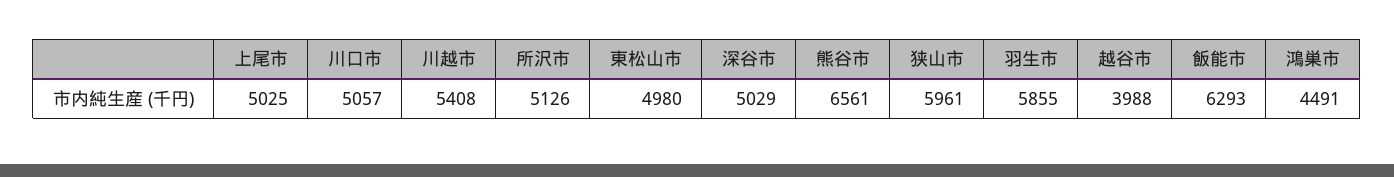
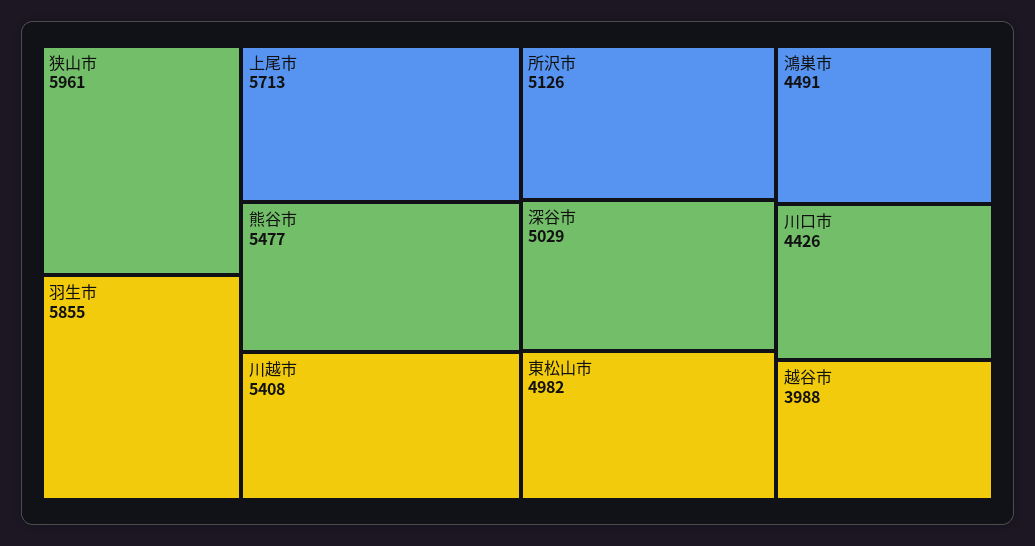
  {
-   "上尾市": 5025,
+   "上尾市": 5713,
-   "川口市": 5057,
+   "川口市": 4426,
    "川越市": 5408,
    "所沢市": 5126,
-   "東松山市": 4980,
+   "東松山市": 4982,
    "深谷市": 5029,
-   "熊谷市": 6561,
+   "熊谷市": 5477,
    "狭山市": 5961,
    "羽生市": 5855,
    "越谷市": 3988,
-   "飯能市": 6293,
    "鴻巣市": 4491
  }

